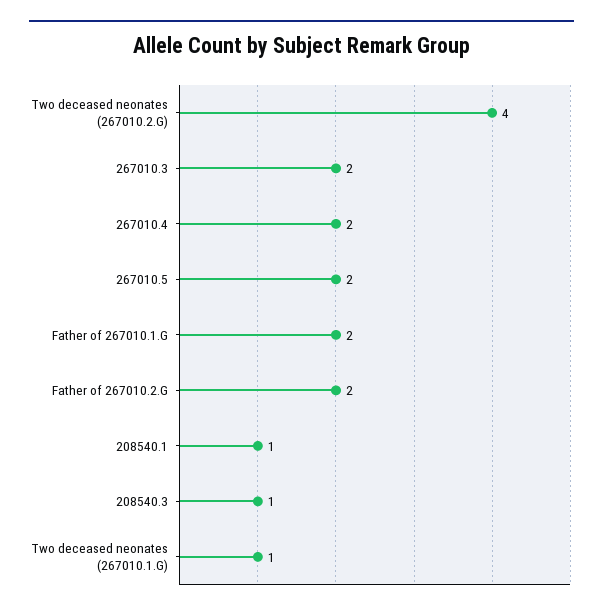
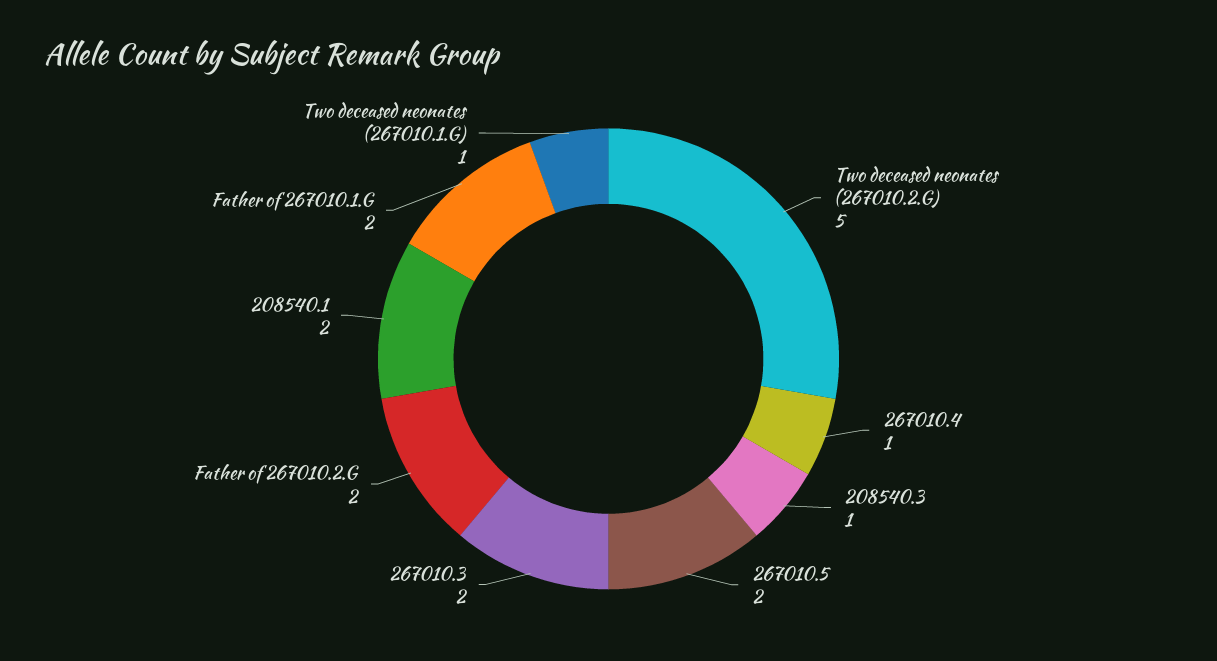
  {
-   "Two deceased neonates (267010.2.G)": 4,
+   "Two deceased neonates (267010.2.G)": 5,
    "267010.3": 2,
-   "267010.4": 2,
+   "267010.4": 1,
    "267010.5": 2,
    "Father of 267010.1.G": 2,
    "Father of 267010.2.G": 2,
-   "208540.1": 1,
+   "208540.1": 2,
    "208540.3": 1,
    "Two deceased neonates (267010.1.G)": 1
  }

